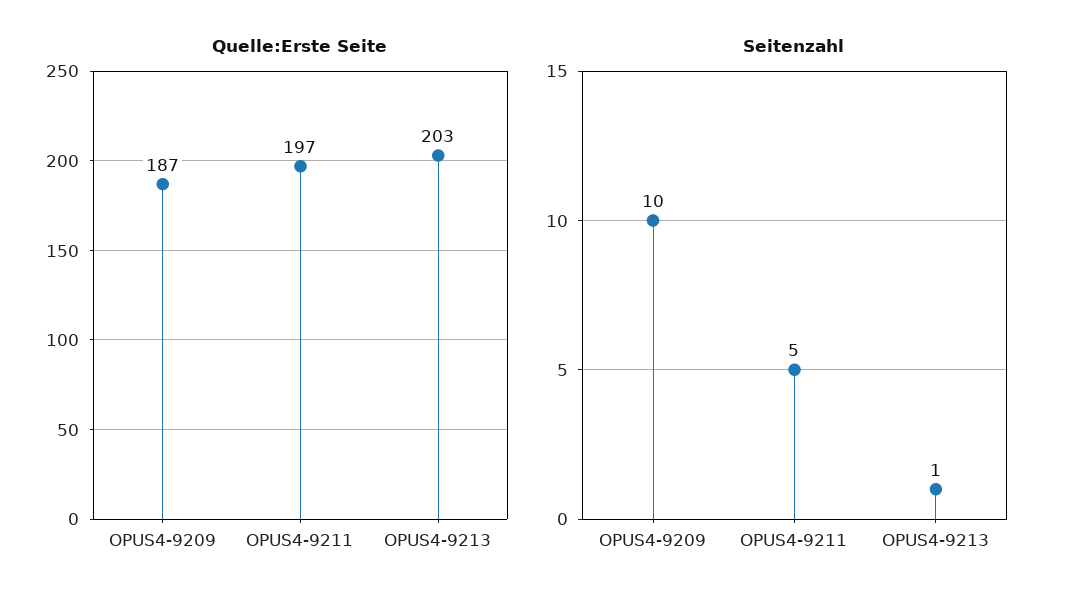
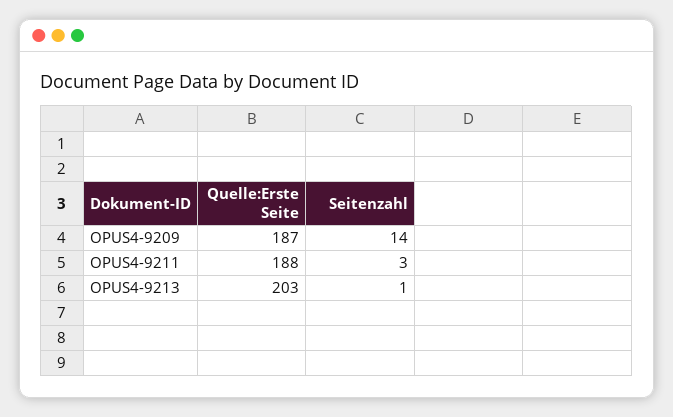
  {
    "Quelle:Erste Seite": {
      "OPUS4-9209": 187,
-     "OPUS4-9211": 197,
+     "OPUS4-9211": 188,
      "OPUS4-9213": 203
    },
    "Seitenzahl": {
-     "OPUS4-9209": 10,
+     "OPUS4-9209": 14,
-     "OPUS4-9211": 5,
+     "OPUS4-9211": 3,
      "OPUS4-9213": 1
    }
  }

